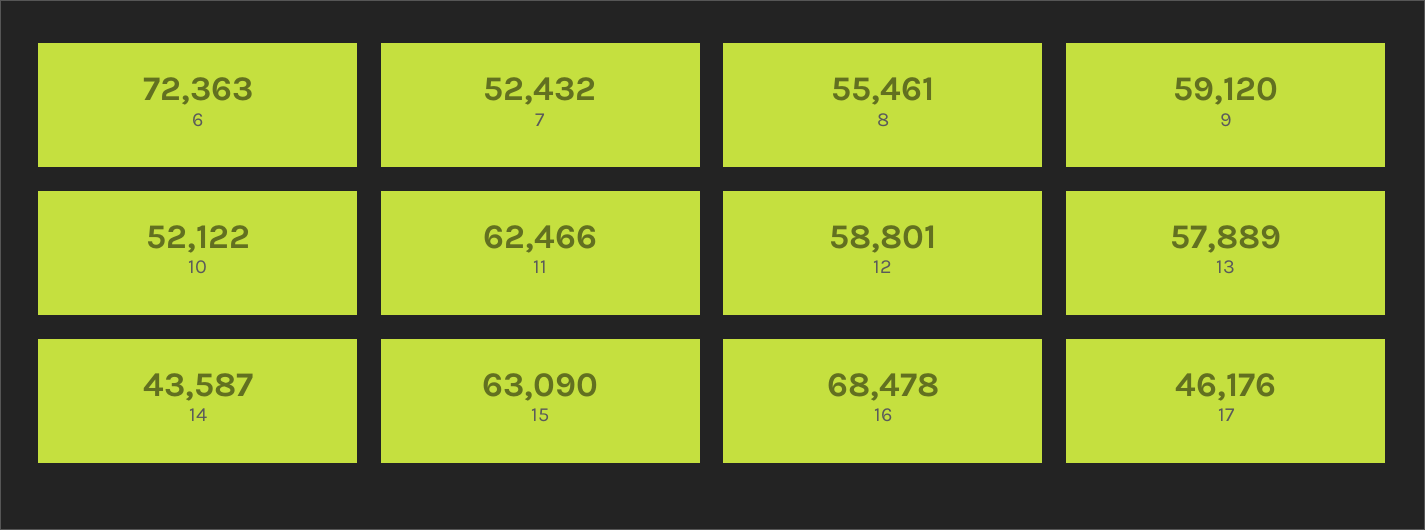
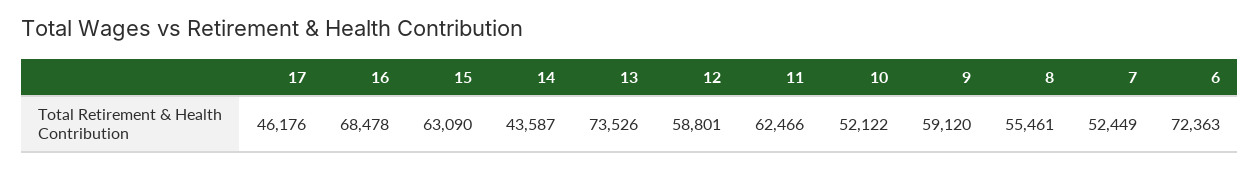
  {
    "6": 72363,
-   "7": 52432,
+   "7": 52449,
    "8": 55461,
    "9": 59120,
    "10": 52122,
    "11": 62466,
    "12": 58801,
-   "13": 57889,
+   "13": 73526,
    "14": 43587,
    "15": 63090,
    "16": 68478,
    "17": 46176
  }

